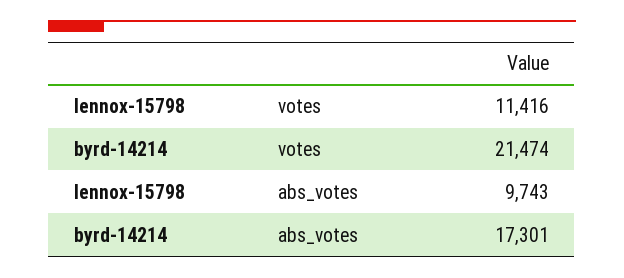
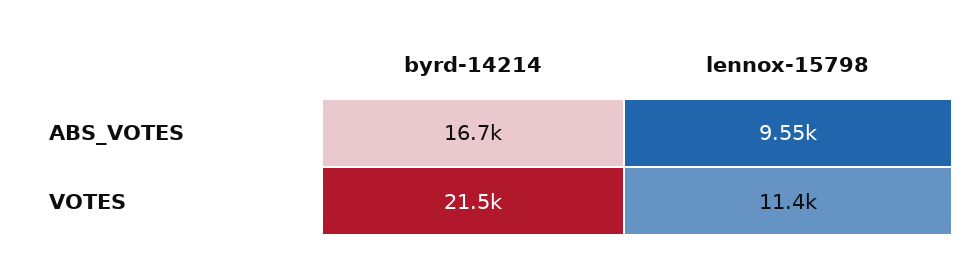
  {
    "lennox-15798": {
      "votes": 11416,
-     "abs_votes": 9743
+     "abs_votes": 9550
    },
    "byrd-14214": {
      "votes": 21474,
-     "abs_votes": 17301
+     "abs_votes": 16700
    }
  }

